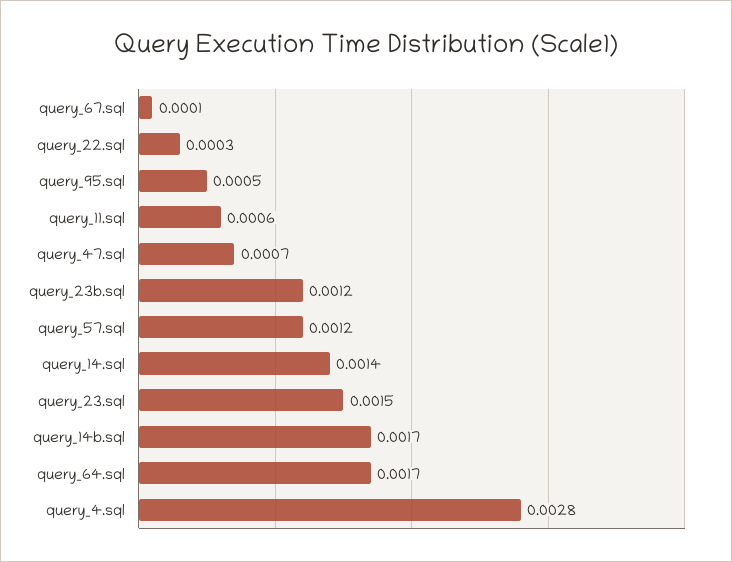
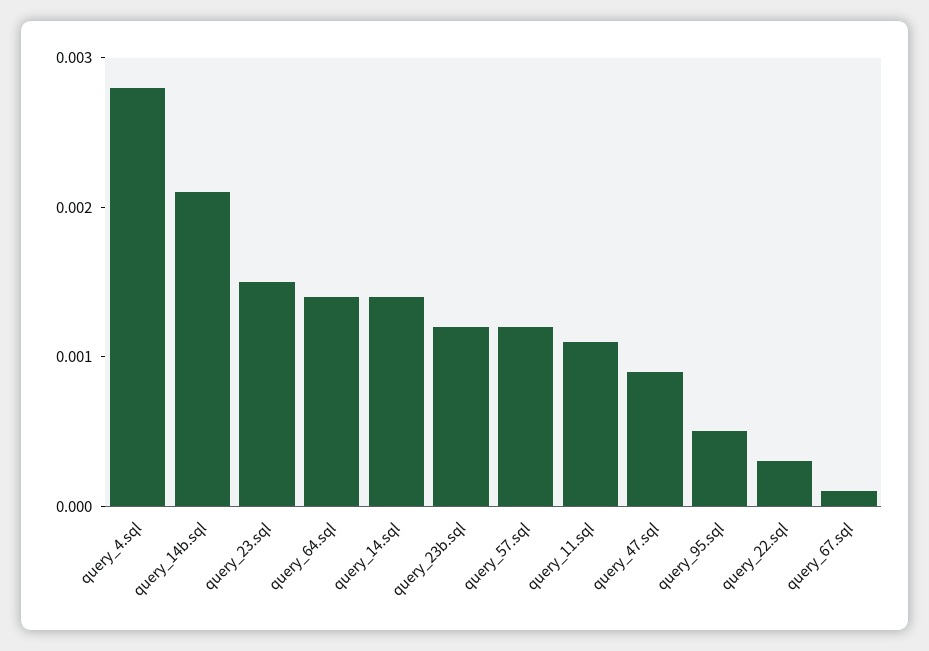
  {
    "query_67.sql": 0.0001,
    "query_22.sql": 0.0003,
    "query_95.sql": 0.0005,
-   "query_11.sql": 0.0006,
+   "query_11.sql": 0.0011,
-   "query_47.sql": 0.0007,
+   "query_47.sql": 0.0009,
    "query_23b.sql": 0.0012,
    "query_57.sql": 0.0012,
    "query_14.sql": 0.0014,
    "query_23.sql": 0.0015,
-   "query_14b.sql": 0.0017,
+   "query_14b.sql": 0.0021,
-   "query_64.sql": 0.0017,
+   "query_64.sql": 0.0014,
    "query_4.sql": 0.0028
  }

